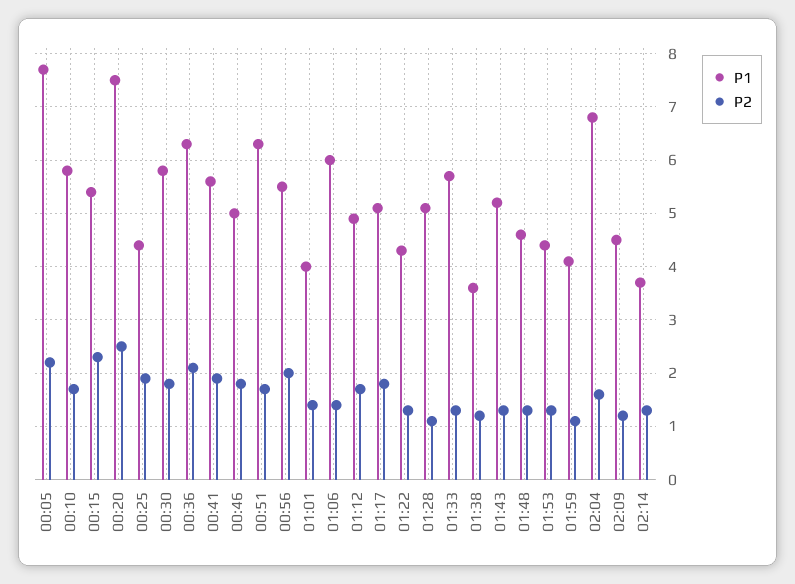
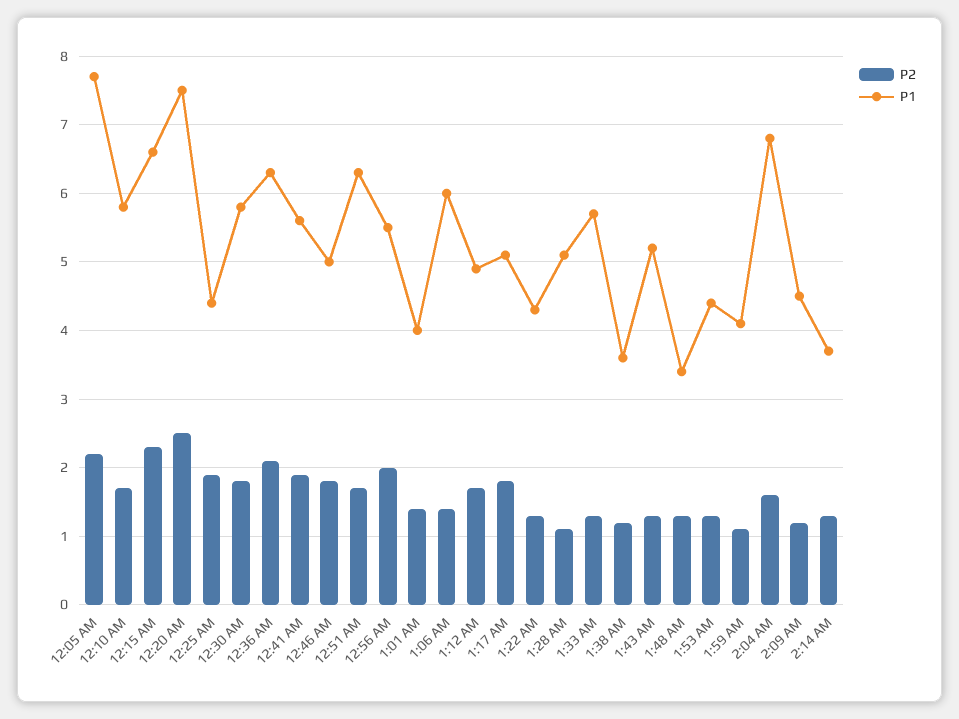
  {
    "P1": {
      "00:05": 7.7,
      "00:10": 5.8,
-     "00:15": 5.5,
+     "00:15": 6.6,
      "00:20": 7.5,
      "00:25": 4.4,
      "00:30": 5.8,
      "00:36": 6.3,
      "00:41": 5.6,
      "00:46": 5,
      "00:51": 6.3,
      "00:56": 5.5,
      "01:01": 4,
      "01:06": 6,
      "01:12": 4.9,
      "01:17": 5.1,
      "01:22": 4.3,
      "01:28": 5.1,
      "01:33": 5.7,
      "01:38": 3.6,
      "01:43": 5.2,
-     "01:48": 4.5,
+     "01:48": 3.4,
      "01:53": 4.4,
      "01:59": 4.1,
      "02:04": 6.8,
      "02:09": 4.5,
      "02:14": 3.7
    },
    "P2": {
      "00:05": 2.2,
      "00:10": 1.7,
      "00:15": 2.3,
      "00:20": 2.5,
      "00:25": 1.9,
      "00:30": 1.8,
      "00:36": 2.1,
      "00:41": 1.9,
      "00:46": 1.8,
      "00:51": 1.7,
      "00:56": 2,
      "01:01": 1.4,
      "01:06": 1.4,
      "01:12": 1.7,
      "01:17": 1.8,
      "01:22": 1.3,
      "01:28": 1.1,
      "01:33": 1.3,
      "01:38": 1.2,
      "01:43": 1.3,
      "01:48": 1.3,
      "01:53": 1.3,
      "01:59": 1.1,
      "02:04": 1.6,
      "02:09": 1.2,
      "02:14": 1.3
    }
  }

